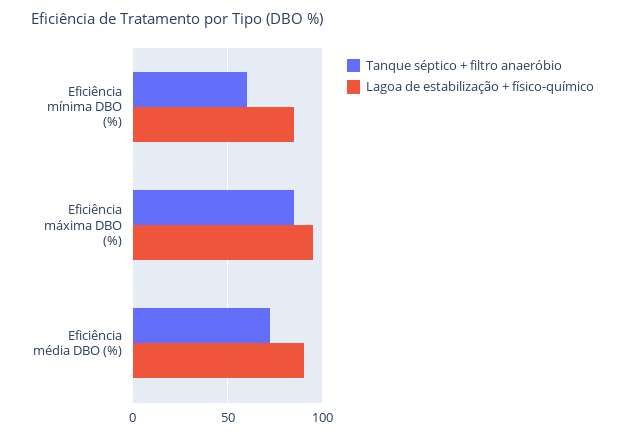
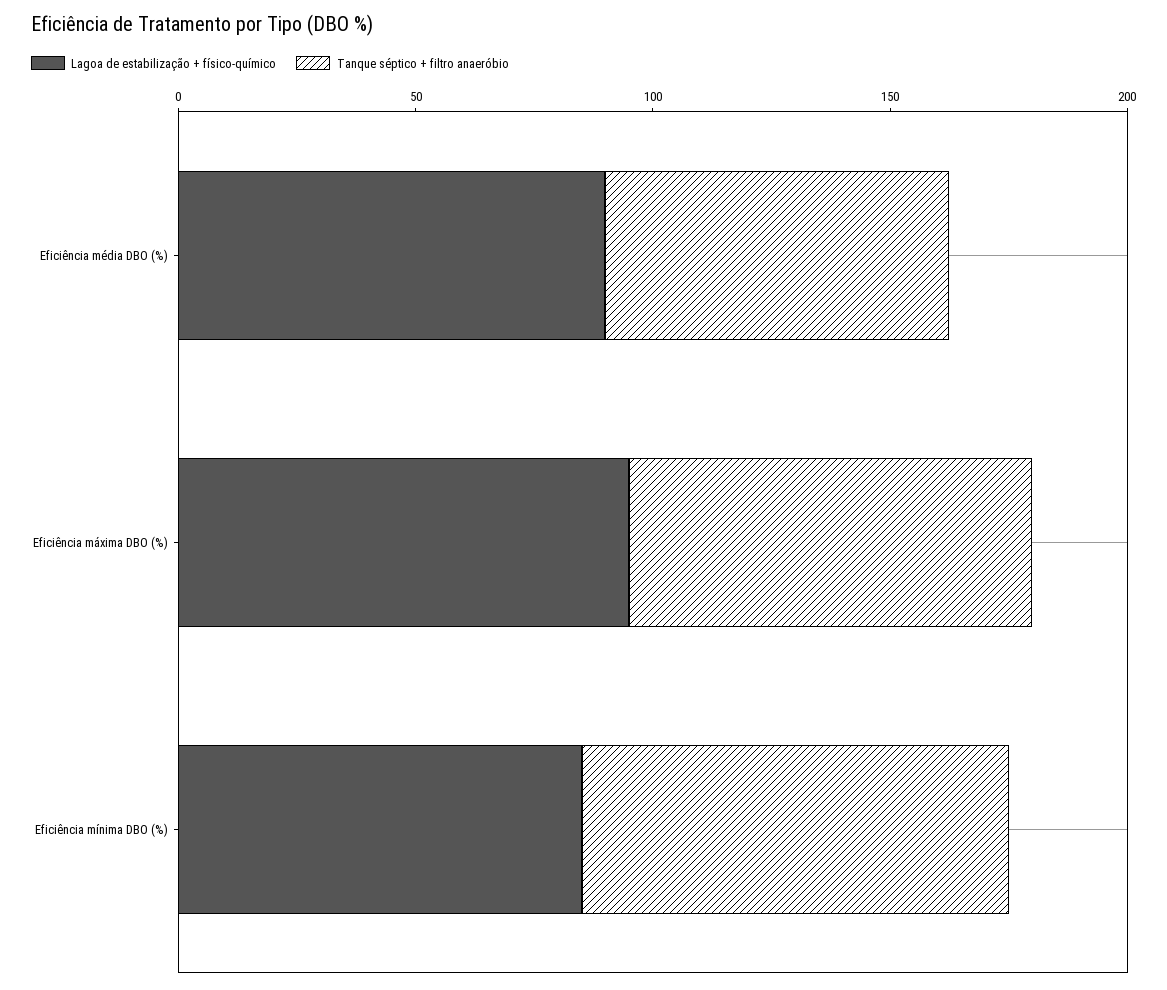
  {
    "Tanque séptico + filtro anaeróbio": {
-     "Eficiência mínima DBO (%)": 60,
+     "Eficiência mínima DBO (%)": 90,
      "Eficiência máxima DBO (%)": 85,
      "Eficiência média DBO (%)": 75
    },
    "Lagoa de estabilização + físico-químico": {
      "Eficiência mínima DBO (%)": 85,
      "Eficiência máxima DBO (%)": 95,
      "Eficiência média DBO (%)": 90
    }
  }

